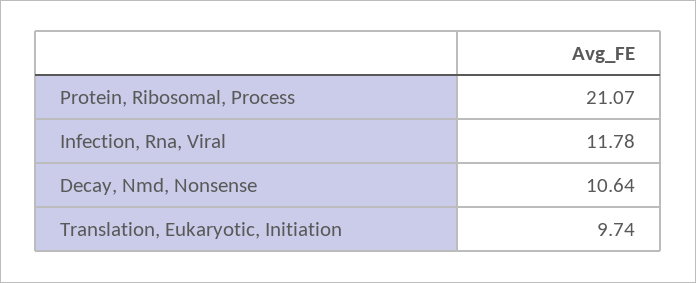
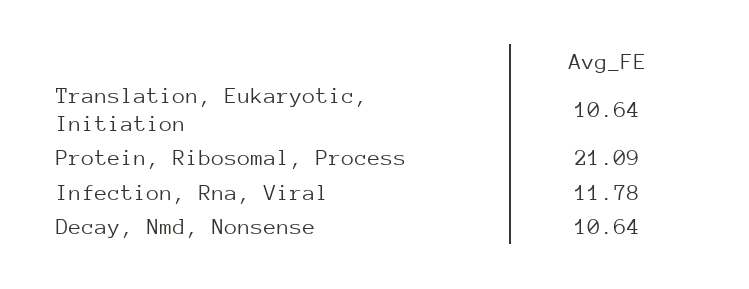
  {
-   "Protein, Ribosomal, Process": 21.07,
+   "Protein, Ribosomal, Process": 21.09,
    "Infection, Rna, Viral": 11.78,
    "Decay, Nmd, Nonsense": 10.64,
-   "Translation, Eukaryotic, Initiation": 9.74
+   "Translation, Eukaryotic, Initiation": 10.64
  }

